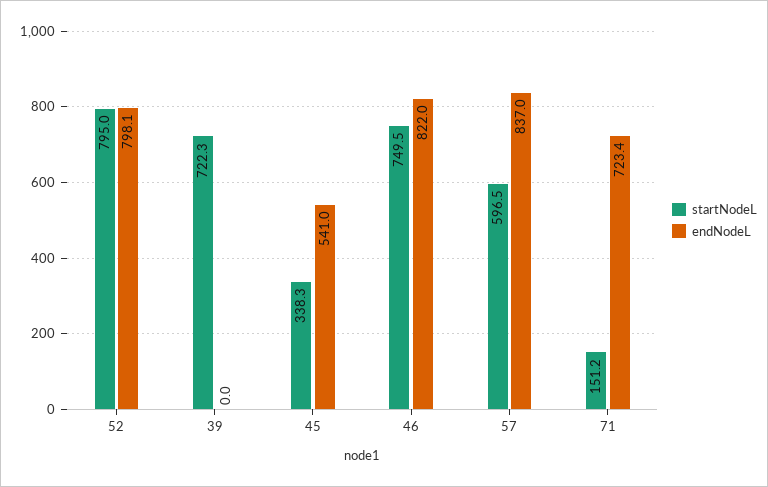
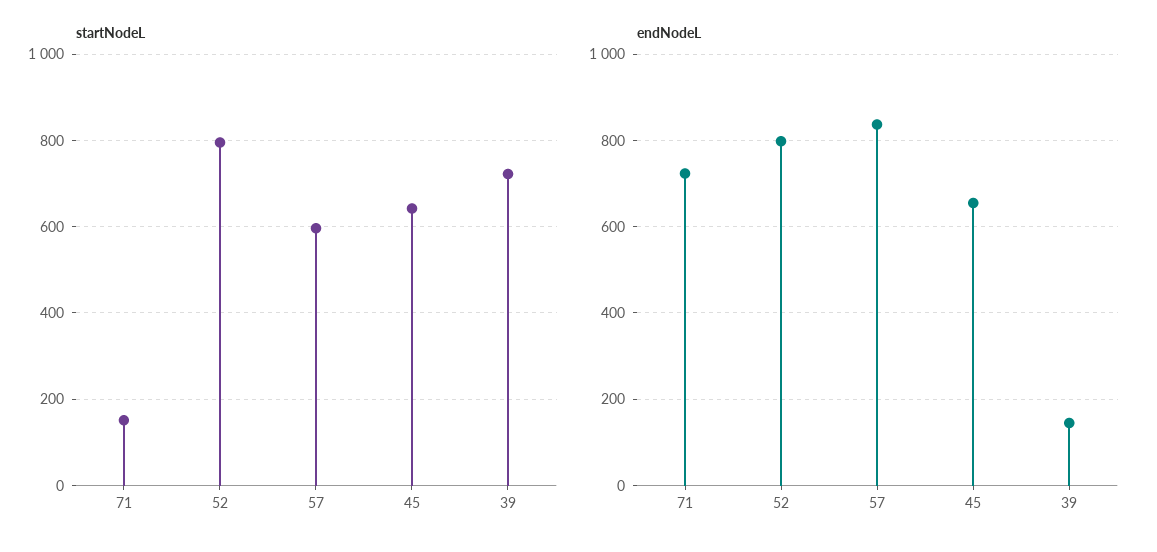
  {
    "startNodeL": {
      "52": 795,
      "39": 722.3,
-     "45": 338.3,
+     "45": 640,
-     "46": 749.5,
      "57": 596.5,
      "71": 151.2
    },
    "endNodeL": {
      "52": 798.1,
-     "39": 0,
+     "39": 140,
-     "45": 541,
+     "45": 660,
-     "46": 822,
      "57": 837,
      "71": 723.4
    }
  }

